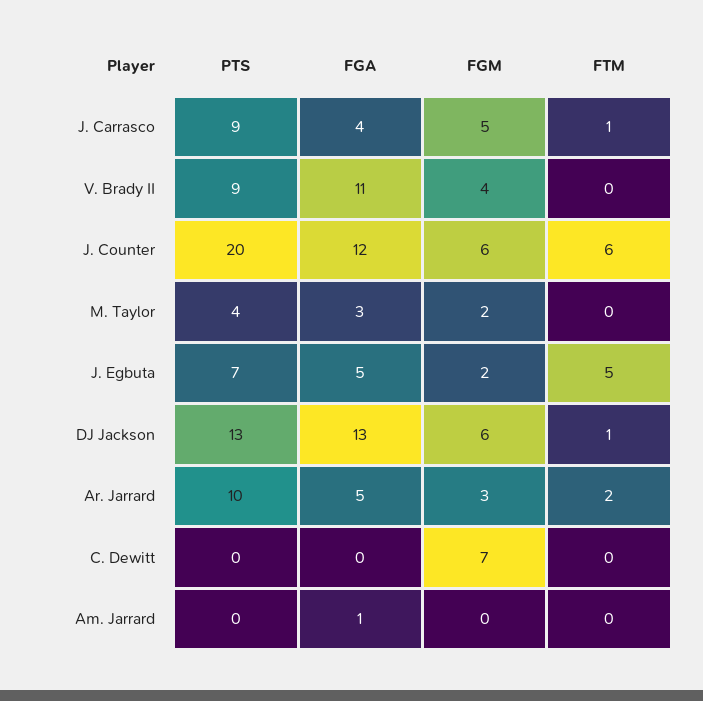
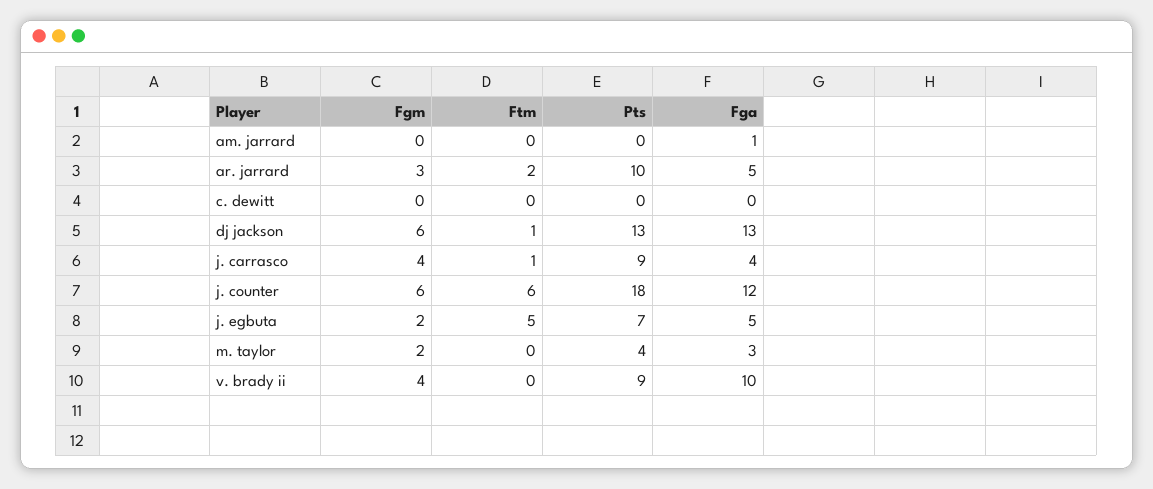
  {
    "PTS": {
      "J. Carrasco": 9,
      "V. Brady II": 9,
-     "J. Counter": 20,
+     "J. Counter": 18,
      "M. Taylor": 4,
      "J. Egbuta": 7,
      "DJ Jackson": 13,
      "Ar. Jarrard": 10,
      "C. Dewitt": 0,
      "Am. Jarrard": 0
    },
    "FGA": {
      "J. Carrasco": 4,
-     "V. Brady II": 11,
+     "V. Brady II": 10,
      "J. Counter": 12,
      "M. Taylor": 3,
      "J. Egbuta": 5,
      "DJ Jackson": 13,
      "Ar. Jarrard": 5,
      "C. Dewitt": 0,
      "Am. Jarrard": 1
    },
    "FGM": {
-     "J. Carrasco": 5,
+     "J. Carrasco": 4,
      "V. Brady II": 4,
      "J. Counter": 6,
      "M. Taylor": 2,
      "J. Egbuta": 2,
      "DJ Jackson": 6,
      "Ar. Jarrard": 3,
-     "C. Dewitt": 7,
+     "C. Dewitt": 0,
      "Am. Jarrard": 0
    },
    "FTM": {
      "J. Carrasco": 1,
      "V. Brady II": 0,
      "J. Counter": 6,
      "M. Taylor": 0,
      "J. Egbuta": 5,
      "DJ Jackson": 1,
      "Ar. Jarrard": 2,
      "C. Dewitt": 0,
      "Am. Jarrard": 0
    }
  }

